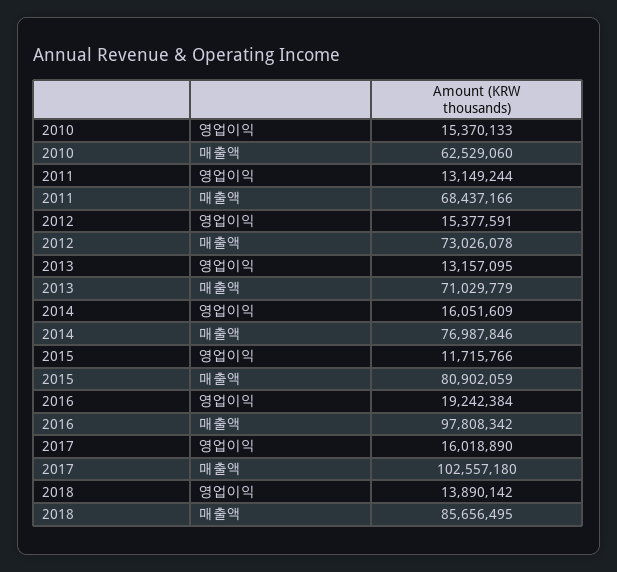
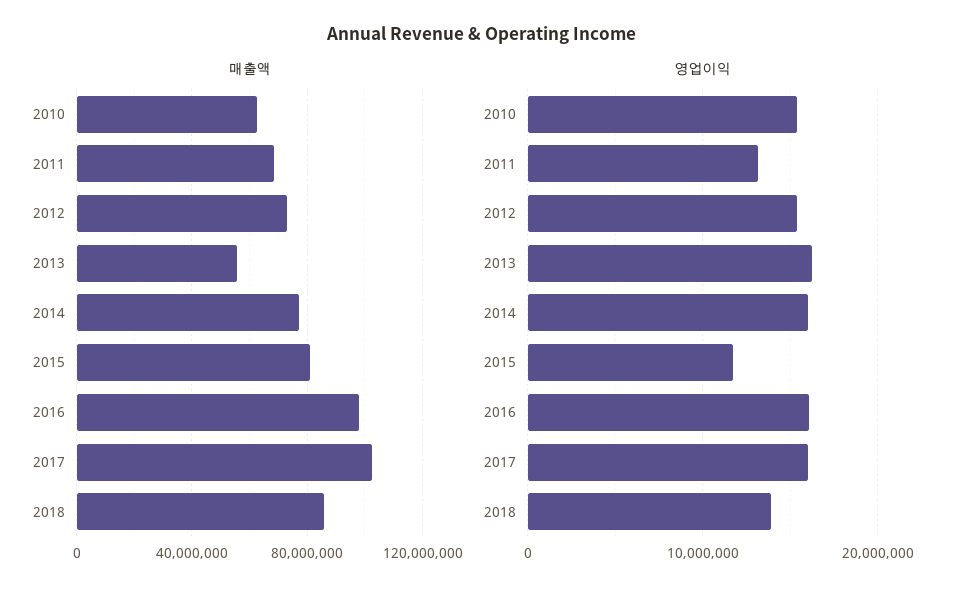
  {
    "영업이익": {
      "2010": 15370133,
      "2011": 13149244,
      "2012": 15377591,
-     "2013": 13157095,
+     "2013": 16000000,
      "2014": 16051609,
      "2015": 11715766,
-     "2016": 19242384,
+     "2016": 16000000,
      "2017": 16018890,
      "2018": 13890142
    },
    "매출액": {
      "2010": 62529060,
      "2011": 68437166,
      "2012": 73026078,
-     "2013": 71029779,
+     "2013": 55000000,
      "2014": 76987846,
      "2015": 80902059,
      "2016": 97808342,
      "2017": 102557180,
      "2018": 85656495
    }
  }

